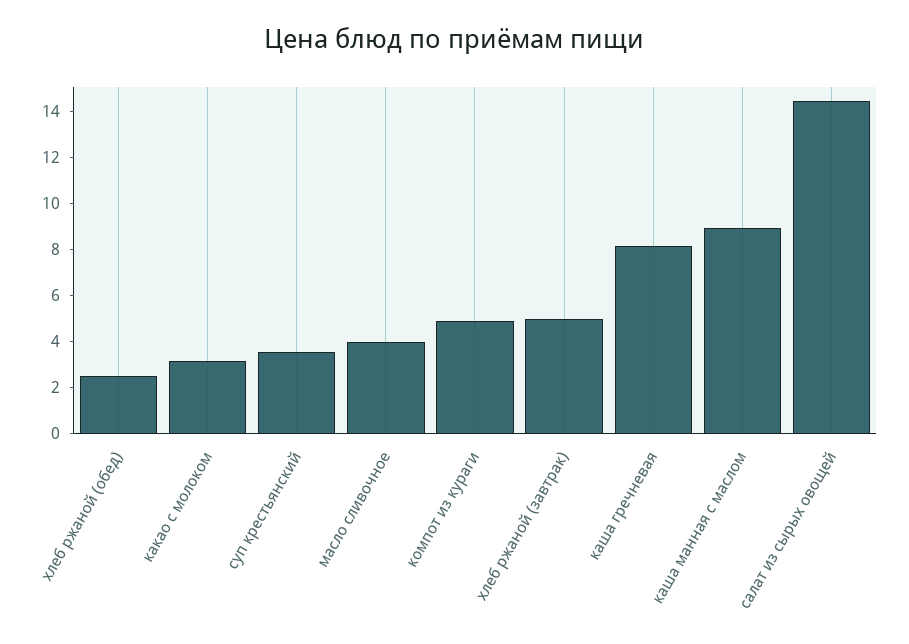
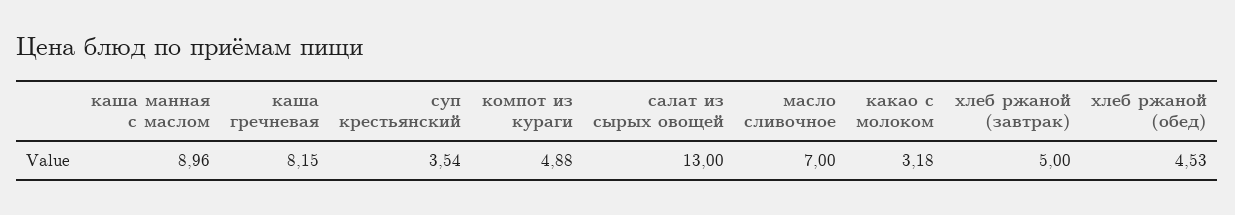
  {
-   "хлеб ржаной (обед)": 2.5,
+   "хлеб ржаной (обед)": 4.53,
    "какао с молоком": 3.18,
    "суп крестьянский": 3.54,
-   "масло сливочное": 4,
+   "масло сливочное": 7,
    "компот из кураги": 4.88,
    "хлеб ржаной (завтрак)": 5,
    "каша гречневая": 8.15,
    "каша манная с маслом": 8.96,
-   "салат из сырых овощей": 14.5
+   "салат из сырых овощей": 13
  }

